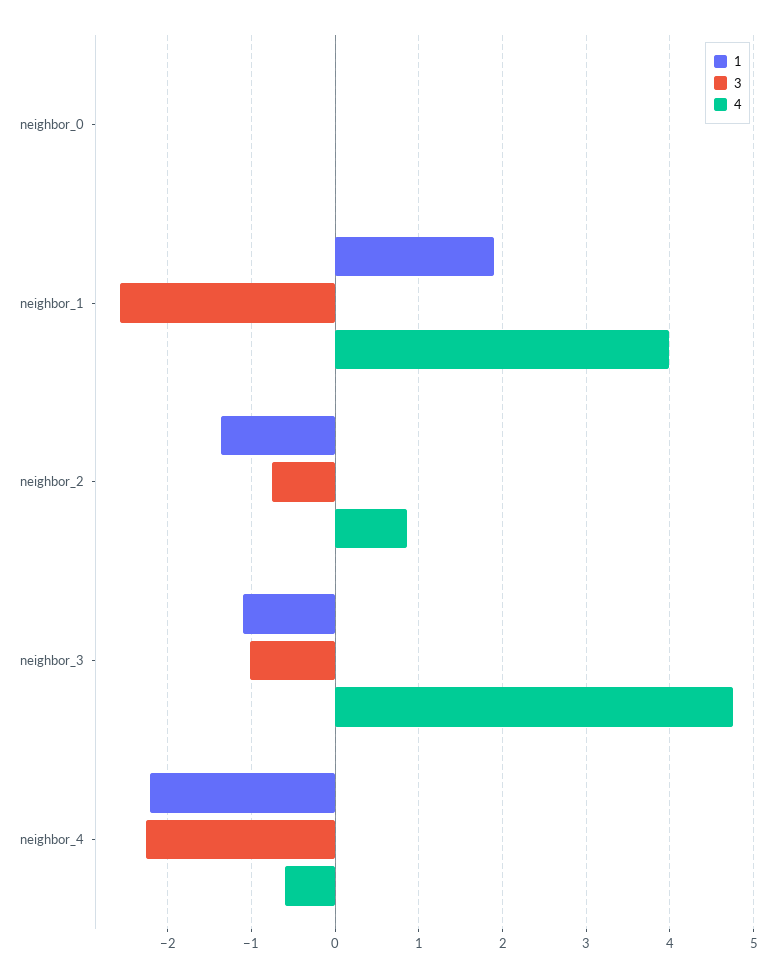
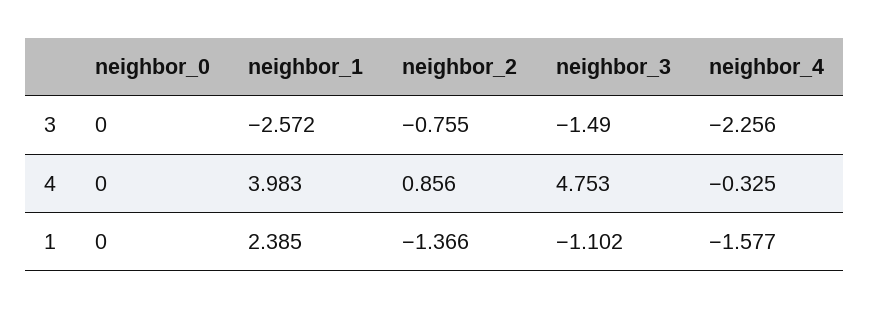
  {
    "1": {
      "neighbor_0": 0,
-     "neighbor_1": 1.9,
+     "neighbor_1": 2.385,
      "neighbor_2": -1.366,
      "neighbor_3": -1.102,
-     "neighbor_4": -2.2
+     "neighbor_4": -1.577
    },
    "3": {
      "neighbor_0": 0,
      "neighbor_1": -2.572,
      "neighbor_2": -0.755,
-     "neighbor_3": -1,
+     "neighbor_3": -1.49,
      "neighbor_4": -2.256
    },
    "4": {
      "neighbor_0": 0,
      "neighbor_1": 3.983,
      "neighbor_2": 0.856,
      "neighbor_3": 4.753,
-     "neighbor_4": -0.6
+     "neighbor_4": -0.325
    }
  }

